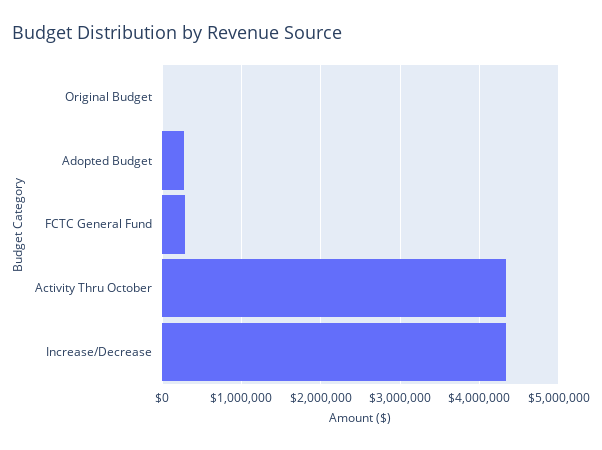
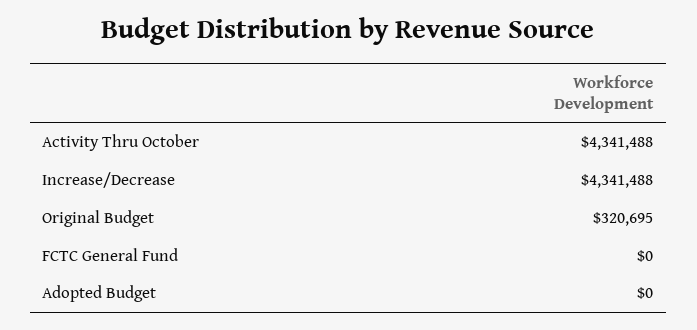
  {
-   "Original Budget": 0,
+   "Original Budget": 320695,
-   "Adopted Budget": 300000,
+   "Adopted Budget": 0,
-   "FCTC General Fund": 300000,
+   "FCTC General Fund": 0,
    "Activity Thru October": 4341488,
    "Increase/Decrease": 4341488
  }

